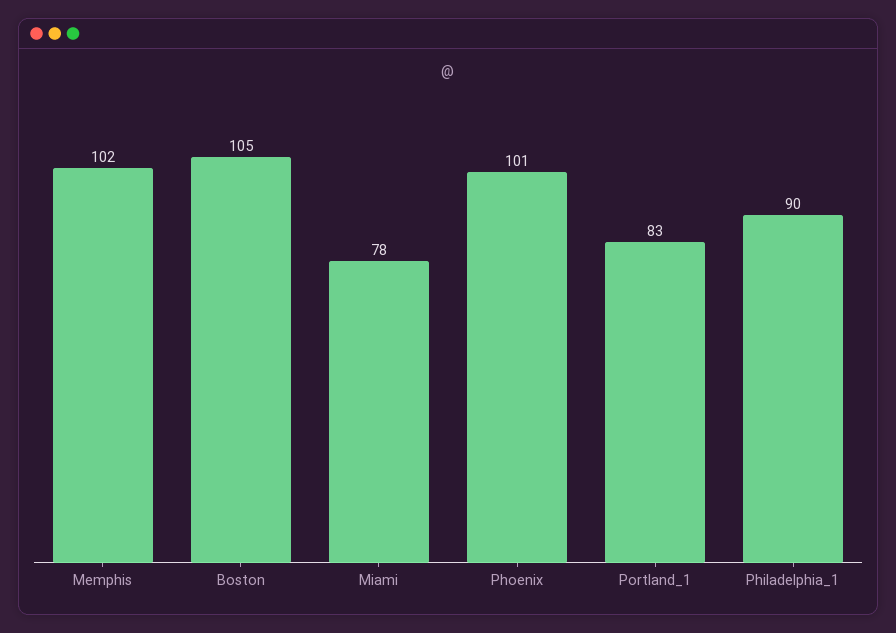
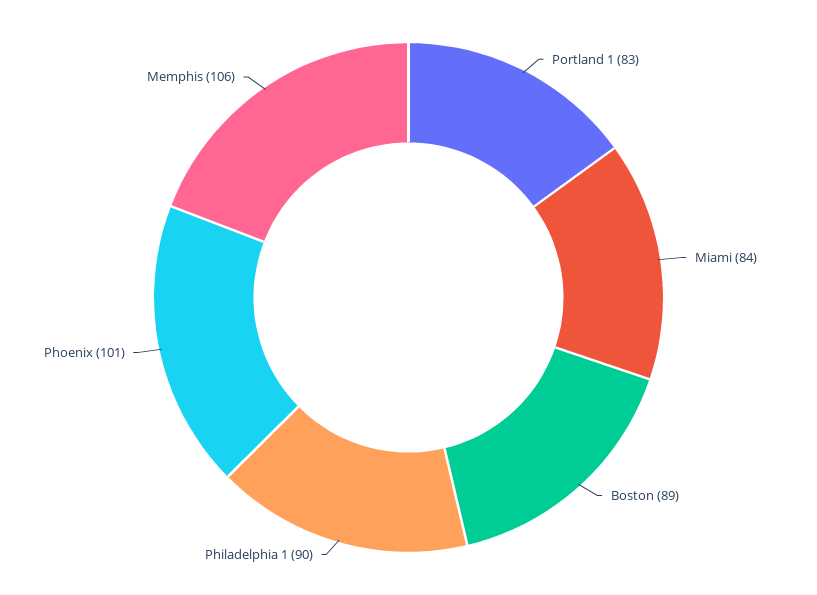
  {
-   "Memphis": 102,
+   "Memphis": 106,
-   "Boston": 105,
+   "Boston": 89,
-   "Miami": 78,
+   "Miami": 84,
    "Phoenix": 101,
    "Portland_1": 83,
    "Philadelphia_1": 90
  }

